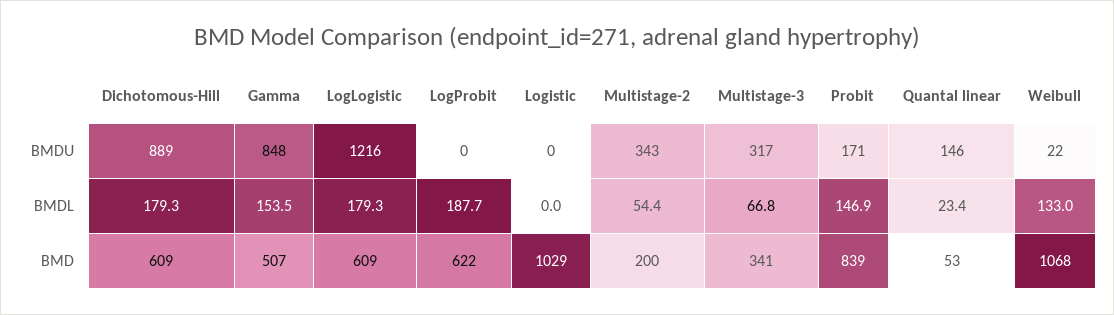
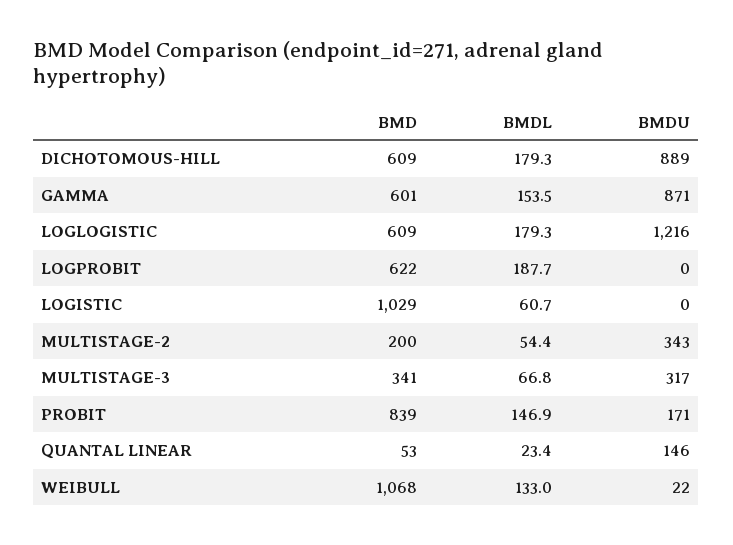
  {
    "Dichotomous-Hill": {
      "BMDU": 889,
      "BMDL": 179.3,
      "BMD": 609
    },
    "Gamma": {
-     "BMDU": 848,
+     "BMDU": 871,
      "BMDL": 153.5,
-     "BMD": 507
+     "BMD": 601
    },
    "LogLogistic": {
      "BMDU": 1216,
      "BMDL": 179.3,
      "BMD": 609
    },
    "LogProbit": {
      "BMDU": 0,
      "BMDL": 187.7,
      "BMD": 622
    },
    "Logistic": {
      "BMDU": 0,
-     "BMDL": 0,
+     "BMDL": 60.7,
      "BMD": 1029
    },
    "Multistage-2": {
      "BMDU": 343,
      "BMDL": 54.4,
      "BMD": 200
    },
    "Multistage-3": {
      "BMDU": 317,
      "BMDL": 66.8,
      "BMD": 341
    },
    "Probit": {
      "BMDU": 171,
      "BMDL": 146.9,
      "BMD": 839
    },
    "Quantal linear": {
      "BMDU": 146,
      "BMDL": 23.4,
      "BMD": 53
    },
    "Weibull": {
      "BMDU": 22,
      "BMDL": 133,
      "BMD": 1068
    }
  }

